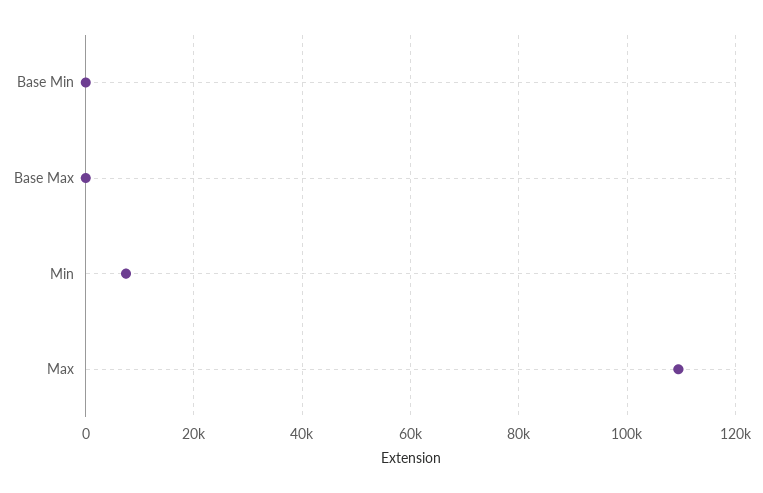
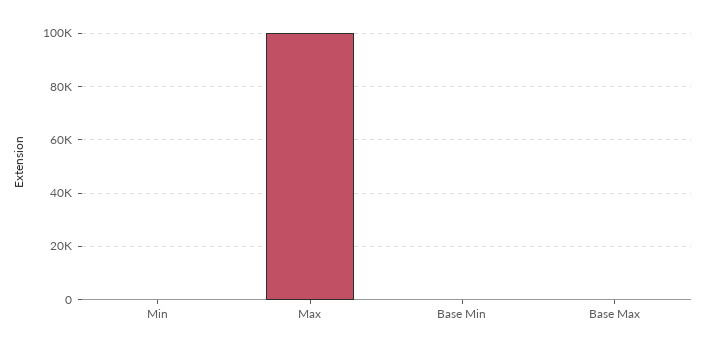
  {
    "Base Min": 0,
    "Base Max": 0,
-   "Min": 8000,
+   "Min": 0,
-   "Max": 110000
+   "Max": 100000
  }

